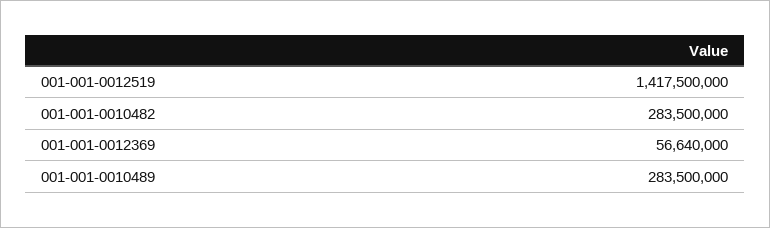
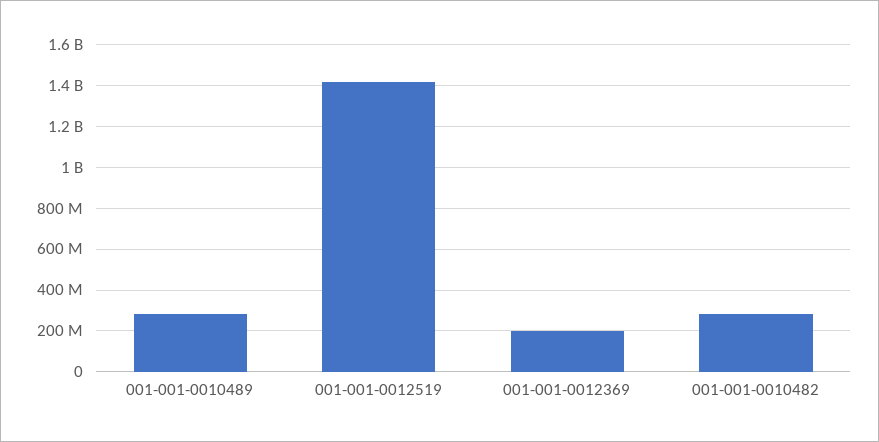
  {
    "001-001-0012519": 1417500000,
    "001-001-0010482": 283500000,
-   "001-001-0012369": 56640000,
+   "001-001-0012369": 200000000,
    "001-001-0010489": 283500000
  }

